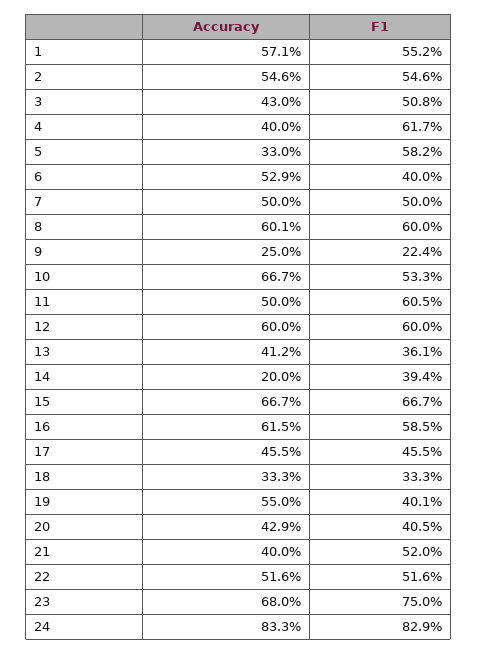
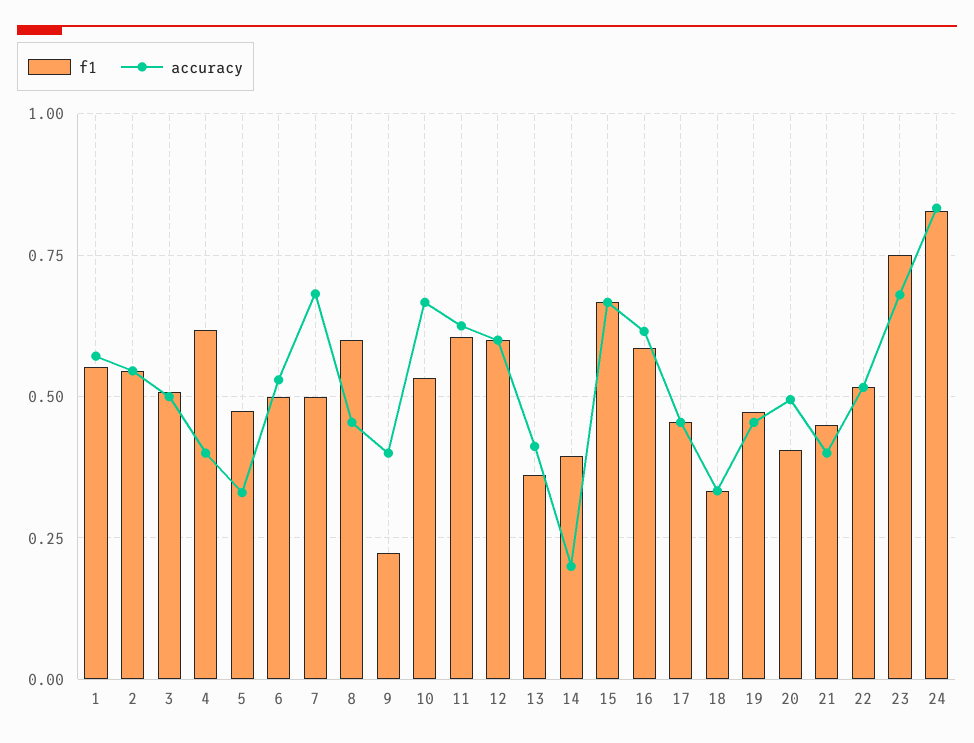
  {
    "Accuracy": {
      "1": 0.571,
      "2": 0.546,
-     "3": 0.43,
+     "3": 0.5,
      "4": 0.4,
      "5": 0.33,
      "6": 0.529,
-     "7": 0.5,
+     "7": 0.675,
-     "8": 0.601,
+     "8": 0.45,
-     "9": 0.25,
+     "9": 0.4,
      "10": 0.667,
-     "11": 0.5,
+     "11": 0.625,
      "12": 0.6,
      "13": 0.412,
      "14": 0.2,
      "15": 0.667,
      "16": 0.615,
      "17": 0.455,
      "18": 0.333,
-     "19": 0.55,
+     "19": 0.45,
-     "20": 0.429,
+     "20": 0.5,
      "21": 0.4,
      "22": 0.516,
      "23": 0.68,
      "24": 0.833
    },
    "F1": {
      "1": 0.552,
      "2": 0.546,
      "3": 0.508,
      "4": 0.617,
-     "5": 0.582,
+     "5": 0.475,
-     "6": 0.4,
+     "6": 0.5,
      "7": 0.5,
      "8": 0.6,
      "9": 0.224,
      "10": 0.533,
      "11": 0.605,
      "12": 0.6,
      "13": 0.361,
      "14": 0.394,
      "15": 0.667,
      "16": 0.585,
      "17": 0.455,
      "18": 0.333,
-     "19": 0.401,
+     "19": 0.475,
      "20": 0.405,
-     "21": 0.52,
+     "21": 0.45,
      "22": 0.516,
      "23": 0.75,
      "24": 0.829
    }
  }

